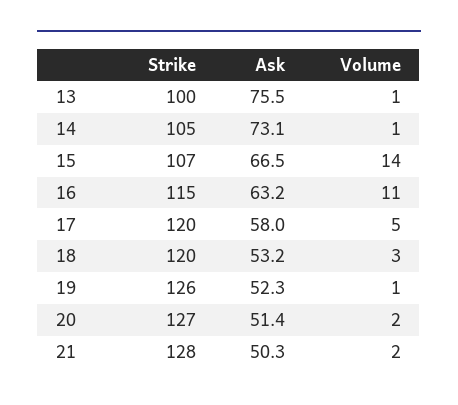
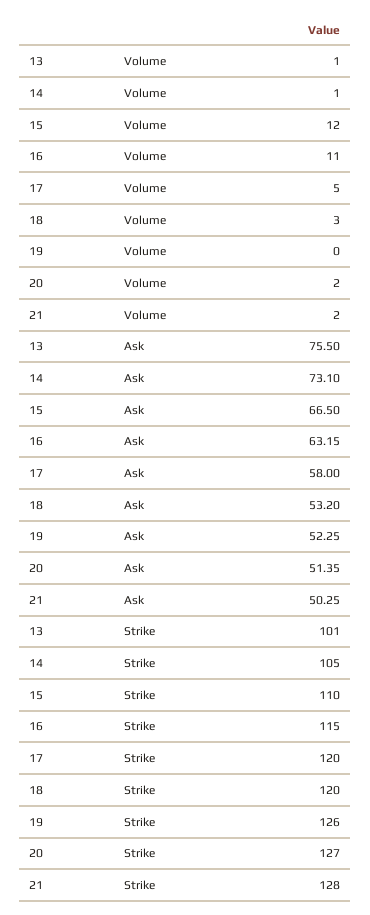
  {
    "Strike": {
-     "13": 100,
+     "13": 101,
      "14": 105,
-     "15": 107,
+     "15": 110,
      "16": 115,
      "17": 120,
      "18": 120,
      "19": 126,
      "20": 127,
      "21": 128
    },
    "Ask": {
      "13": 75.5,
      "14": 73.1,
      "15": 66.5,
      "16": 63.15,
      "17": 58,
      "18": 53.2,
      "19": 52.25,
      "20": 51.35,
      "21": 50.25
    },
    "Volume": {
      "13": 1,
      "14": 1,
-     "15": 14,
+     "15": 12,
      "16": 11,
      "17": 5,
      "18": 3,
-     "19": 1,
+     "19": 0,
      "20": 2,
      "21": 2
    }
  }

